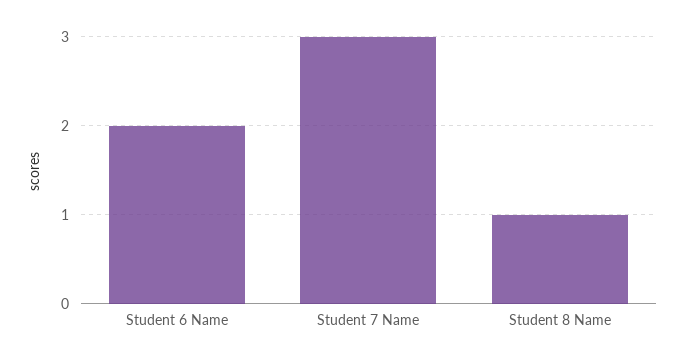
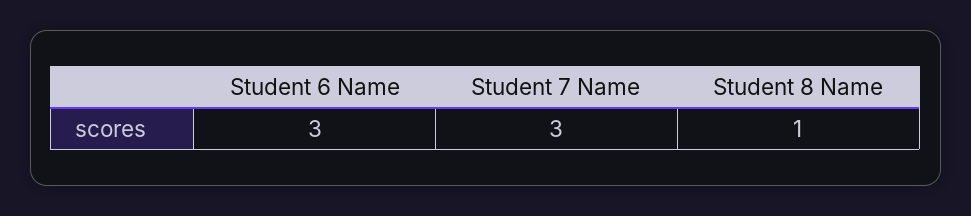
  {
-   "Student 6 Name": 2,
+   "Student 6 Name": 3,
    "Student 7 Name": 3,
    "Student 8 Name": 1
  }

